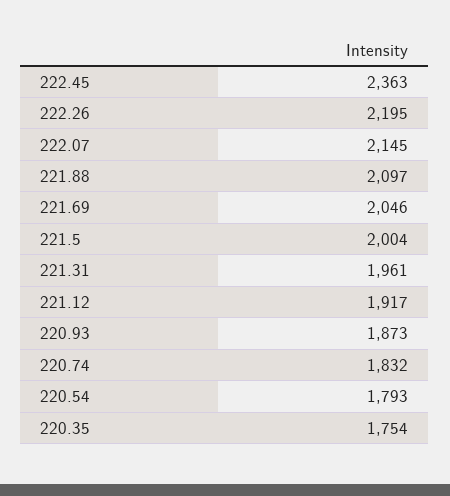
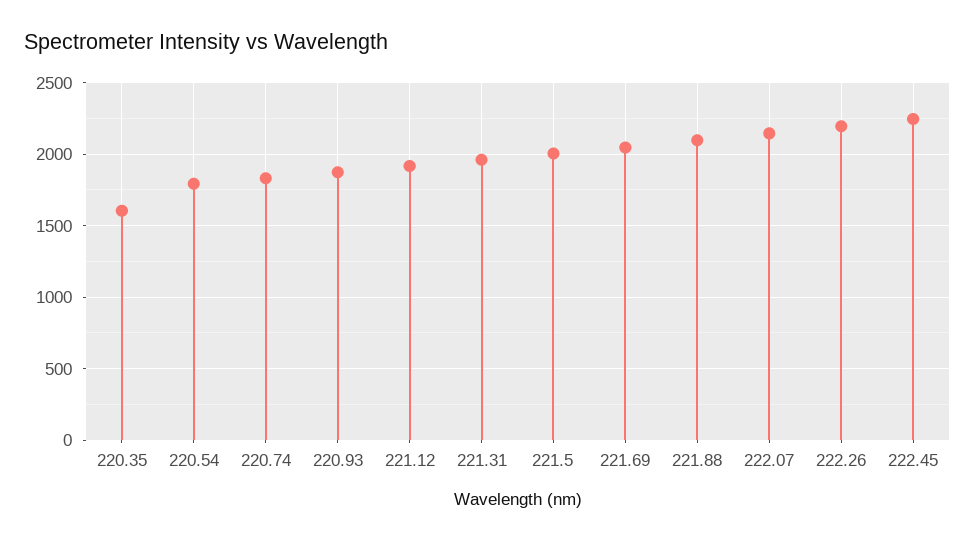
  {
-   "222.45": 2363,
+   "222.45": 2250,
    "222.26": 2195,
    "222.07": 2145,
    "221.88": 2097,
    "221.69": 2046,
    "221.5": 2004,
    "221.31": 1961,
    "221.12": 1917,
    "220.93": 1873,
    "220.74": 1832,
    "220.54": 1793,
-   "220.35": 1754
+   "220.35": 1600
  }

